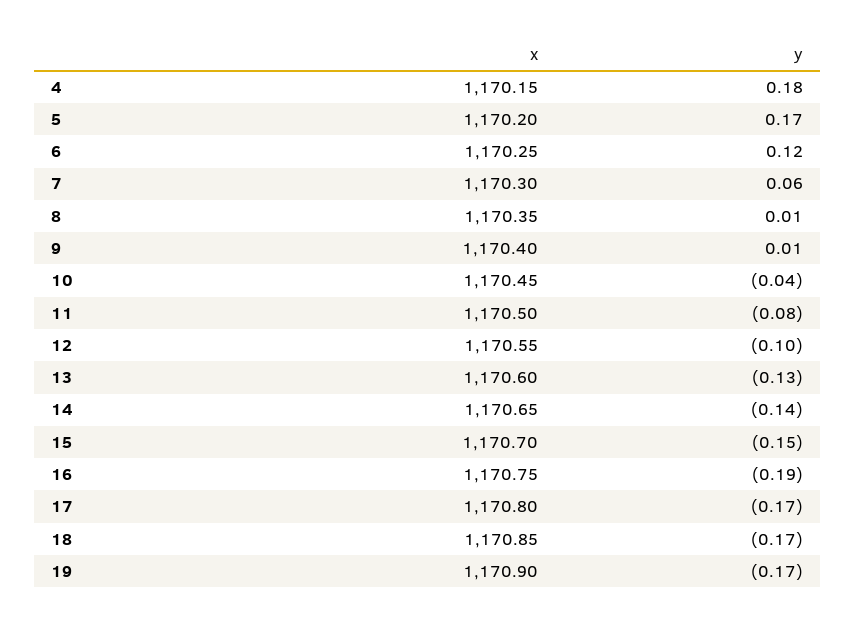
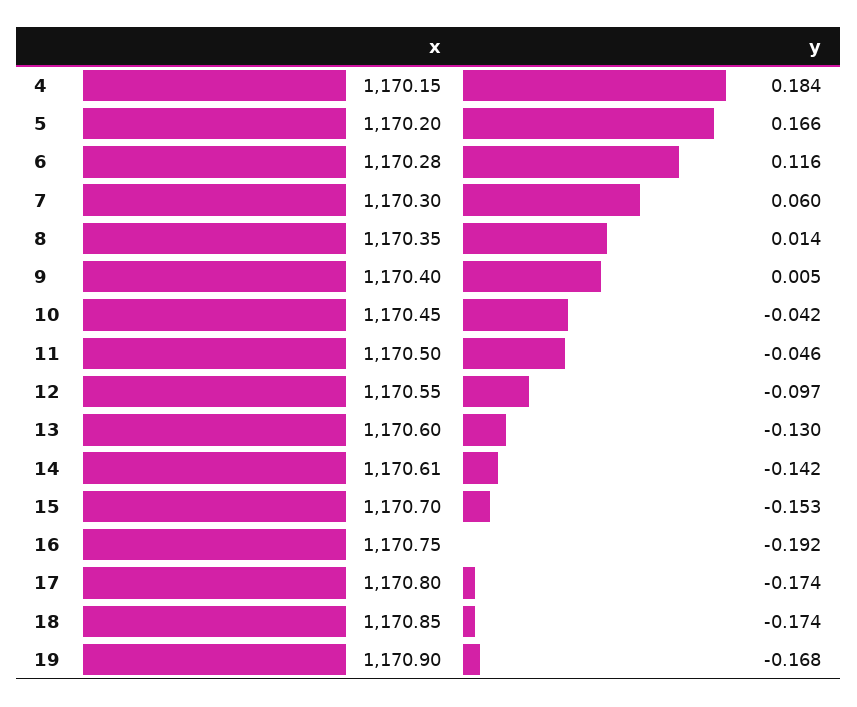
  {
    "x": {
      "4": 1170.15,
      "5": 1170.2,
-     "6": 1170.25,
+     "6": 1170.28,
      "7": 1170.3,
      "8": 1170.35,
      "9": 1170.4,
      "10": 1170.45,
      "11": 1170.5,
      "12": 1170.55,
      "13": 1170.6,
-     "14": 1170.65,
+     "14": 1170.61,
      "15": 1170.7,
      "16": 1170.75,
      "17": 1170.8,
      "18": 1170.85,
      "19": 1170.9
    },
    "y": {
      "4": 0.184,
      "5": 0.166,
      "6": 0.116,
      "7": 0.06,
      "8": 0.014,
      "9": 0.005,
      "10": -0.042,
-     "11": -0.08,
+     "11": -0.046,
      "12": -0.097,
      "13": -0.13,
      "14": -0.142,
      "15": -0.153,
      "16": -0.192,
      "17": -0.174,
      "18": -0.174,
      "19": -0.168
    }
  }

